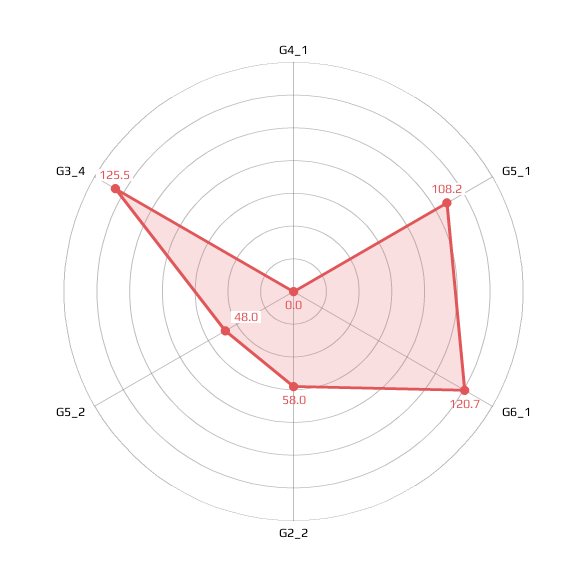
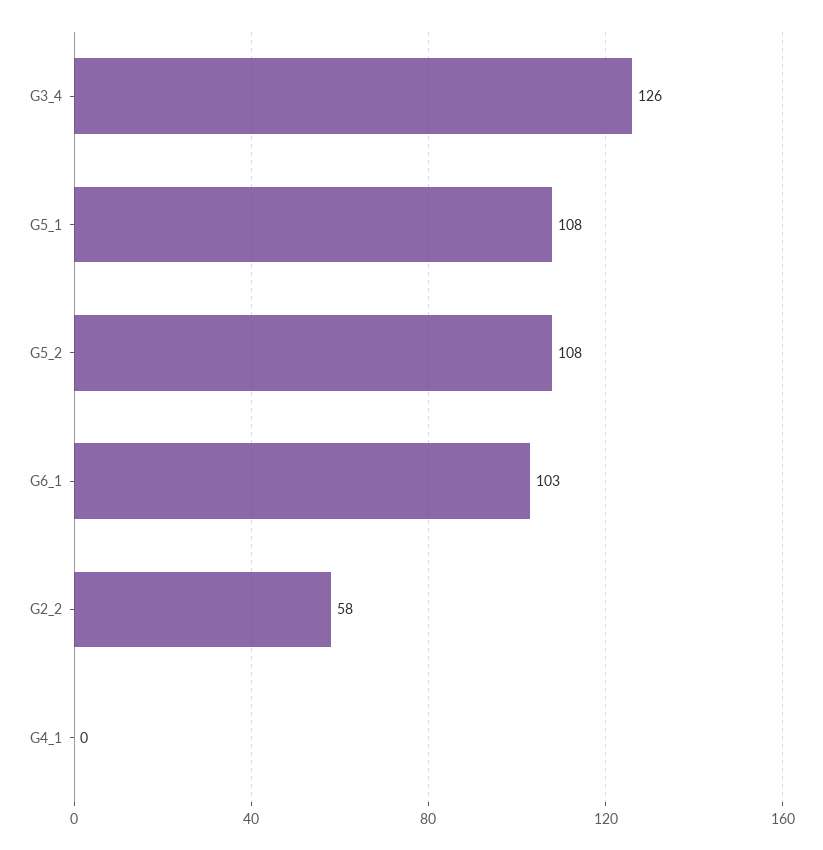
  {
    "G4_1": 0,
    "G5_1": 108.2,
-   "G6_1": 120.7,
+   "G6_1": 103,
    "G2_2": 58,
-   "G5_2": 48,
+   "G5_2": 108,
    "G3_4": 125.5
  }

